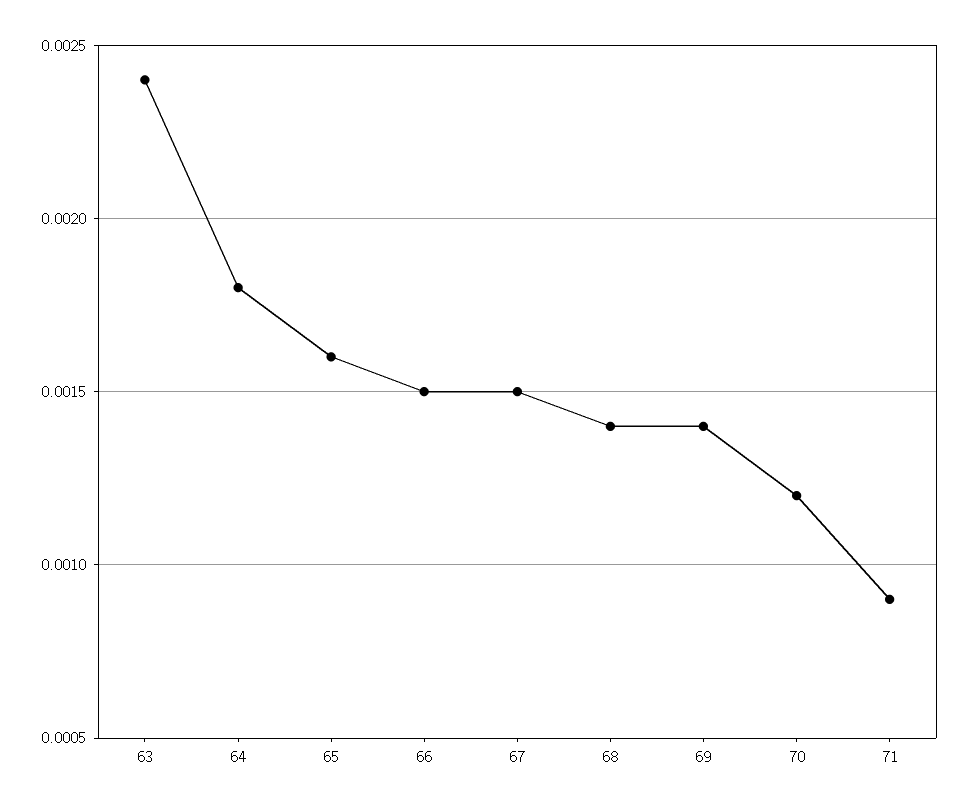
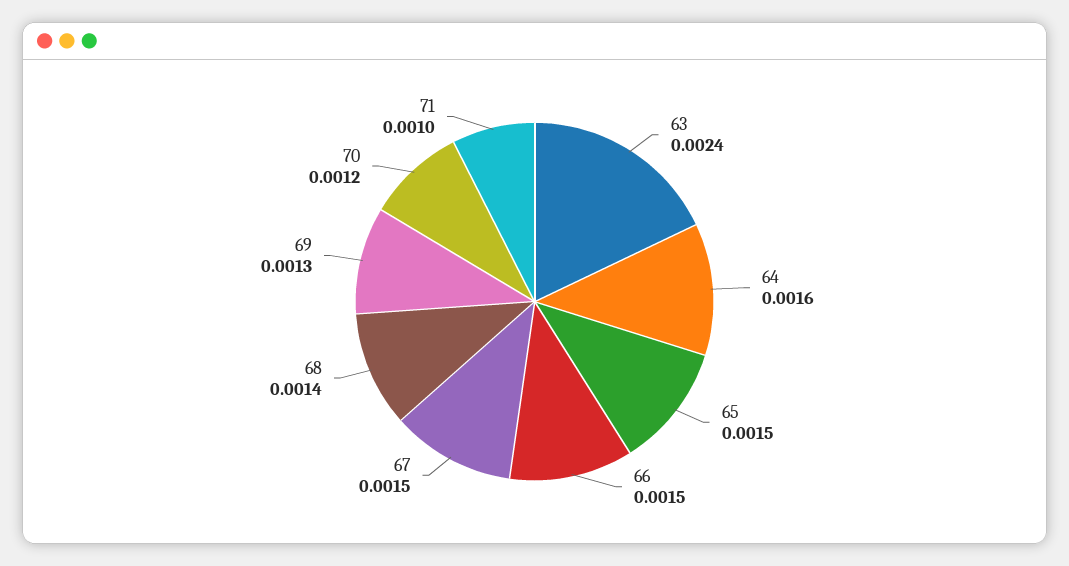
  {
    "63": 0.0024,
-   "64": 0.0018,
+   "64": 0.0016,
-   "65": 0.0016,
+   "65": 0.0015,
    "66": 0.0015,
    "67": 0.0015,
    "68": 0.0014,
-   "69": 0.0014,
+   "69": 0.0013,
    "70": 0.0012,
-   "71": 0.0009
+   "71": 0.001
  }

